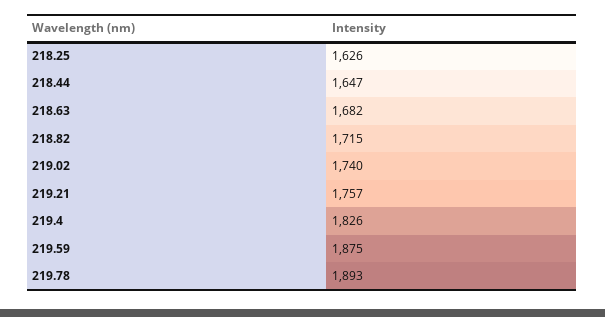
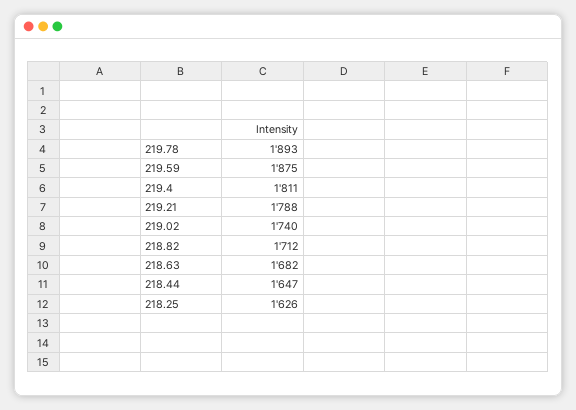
  {
    "218.25": 1626,
    "218.44": 1647,
    "218.63": 1682,
-   "218.82": 1715,
+   "218.82": 1712,
    "219.02": 1740,
-   "219.21": 1757,
+   "219.21": 1788,
-   "219.4": 1826,
+   "219.4": 1811,
    "219.59": 1875,
    "219.78": 1893
  }

